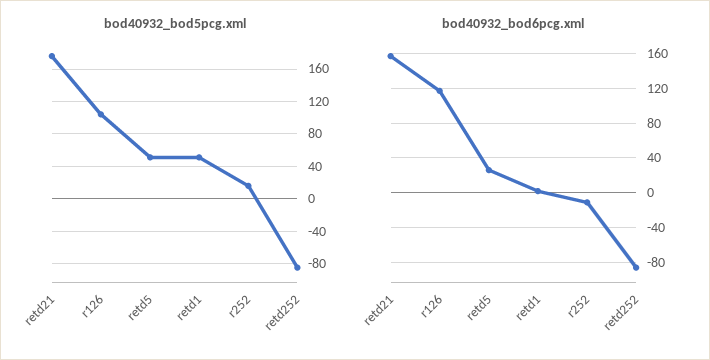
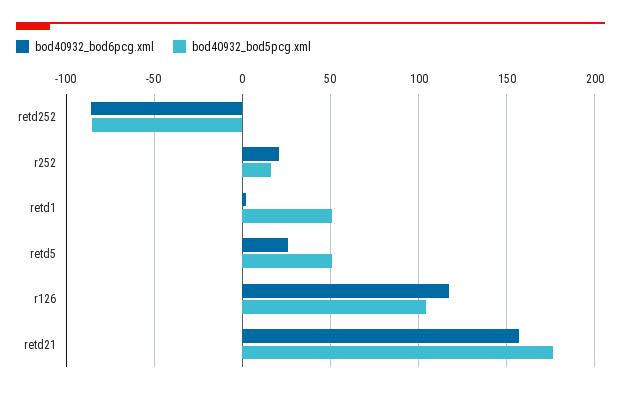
  {
    "bod40932_bod5pcg.xml": {
      "retd21": 175,
      "r126": 105,
      "retd5": 50,
      "retd1": 50,
      "r252": 15,
      "retd252": -85
    },
    "bod40932_bod6pcg.xml": {
      "retd21": 155,
      "r126": 115,
      "retd5": 25,
      "retd1": 0,
-     "r252": -10,
+     "r252": 20,
      "retd252": -85
    }
  }

